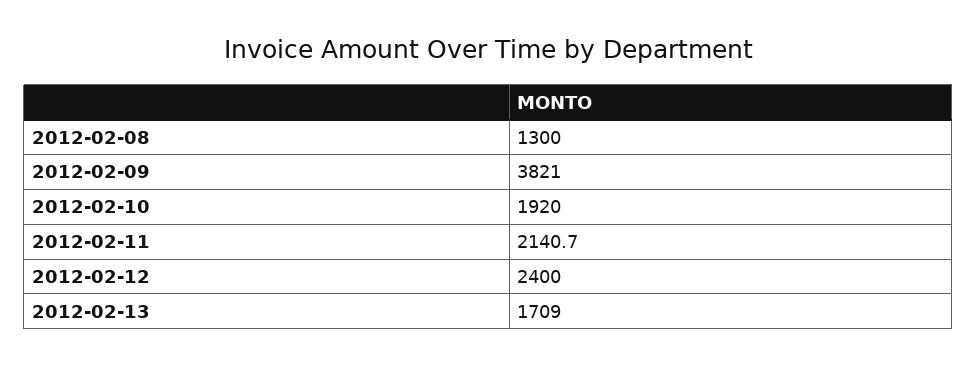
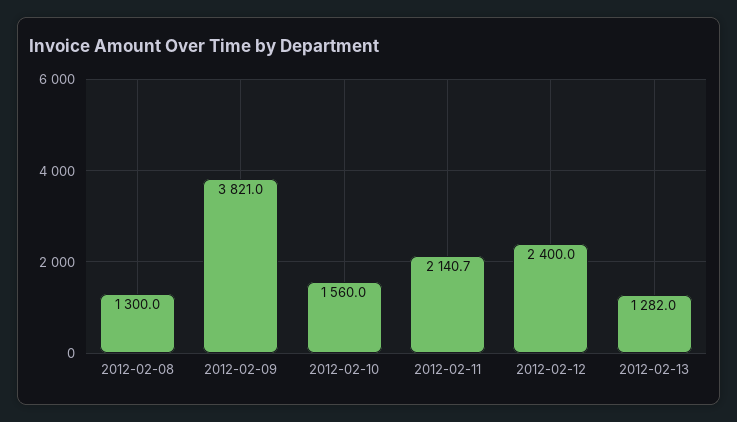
  {
    "2012-02-08": 1300,
    "2012-02-09": 3821,
-   "2012-02-10": 1920,
+   "2012-02-10": 1560,
    "2012-02-11": 2140.7,
    "2012-02-12": 2400,
-   "2012-02-13": 1709
+   "2012-02-13": 1282
  }

